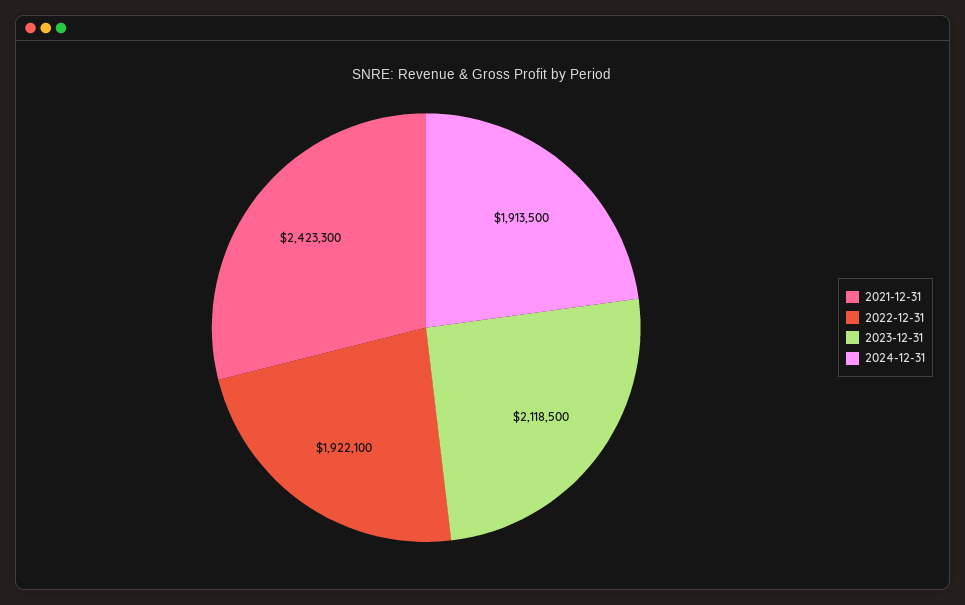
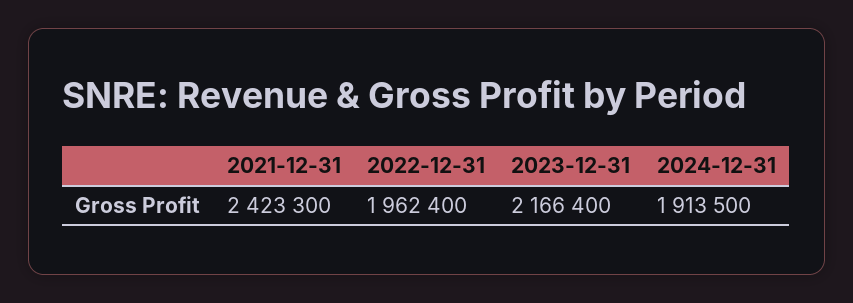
  {
    "2021-12-31": 2423300,
-   "2022-12-31": 1922100,
+   "2022-12-31": 1962400,
-   "2023-12-31": 2118500,
+   "2023-12-31": 2166400,
    "2024-12-31": 1913500
  }

